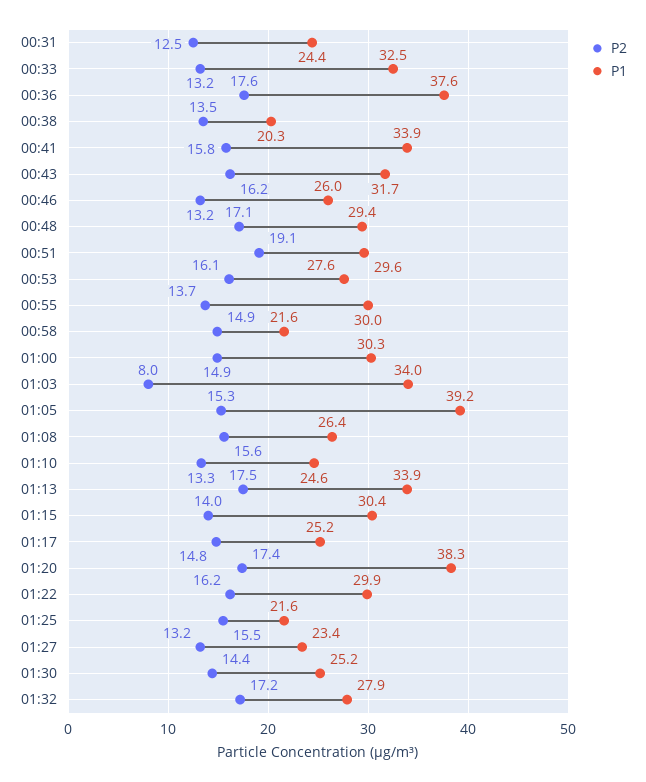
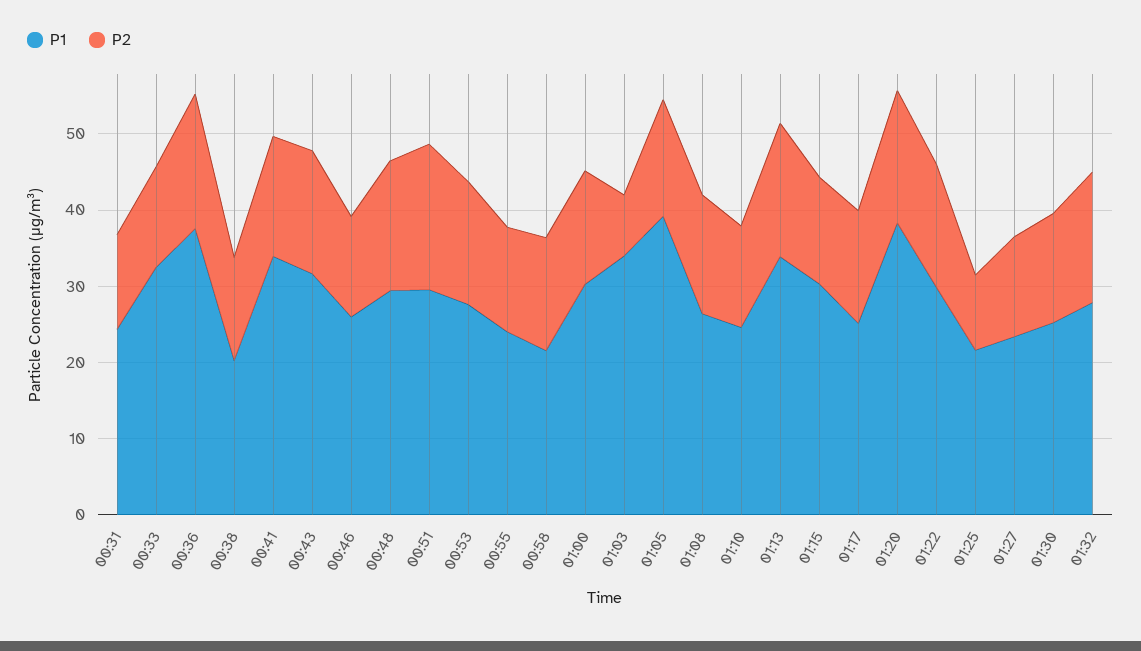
  {
    "P2": {
      "00:31": 12.5,
      "00:33": 13.2,
      "00:36": 17.6,
      "00:38": 13.5,
      "00:41": 15.8,
      "00:43": 16.2,
      "00:46": 13.2,
      "00:48": 17.1,
      "00:51": 19.1,
      "00:53": 16.1,
      "00:55": 13.7,
      "00:58": 14.9,
      "01:00": 14.9,
      "01:03": 8,
      "01:05": 15.3,
      "01:08": 15.6,
      "01:10": 13.3,
      "01:13": 17.5,
      "01:15": 14,
      "01:17": 14.8,
      "01:20": 17.4,
      "01:22": 16.2,
-     "01:25": 15.5,
+     "01:25": 10,
      "01:27": 13.2,
      "01:30": 14.4,
      "01:32": 17.2
    },
    "P1": {
      "00:31": 24.4,
      "00:33": 32.5,
      "00:36": 37.6,
      "00:38": 20.3,
      "00:41": 33.9,
      "00:43": 31.7,
      "00:46": 26,
      "00:48": 29.4,
      "00:51": 29.6,
      "00:53": 27.6,
-     "00:55": 30,
+     "00:55": 24,
      "00:58": 21.6,
      "01:00": 30.3,
      "01:03": 34,
      "01:05": 39.2,
      "01:08": 26.4,
      "01:10": 24.6,
      "01:13": 33.9,
      "01:15": 30.4,
      "01:17": 25.2,
      "01:20": 38.3,
      "01:22": 29.9,
      "01:25": 21.6,
      "01:27": 23.4,
      "01:30": 25.2,
      "01:32": 27.9
    }
  }

